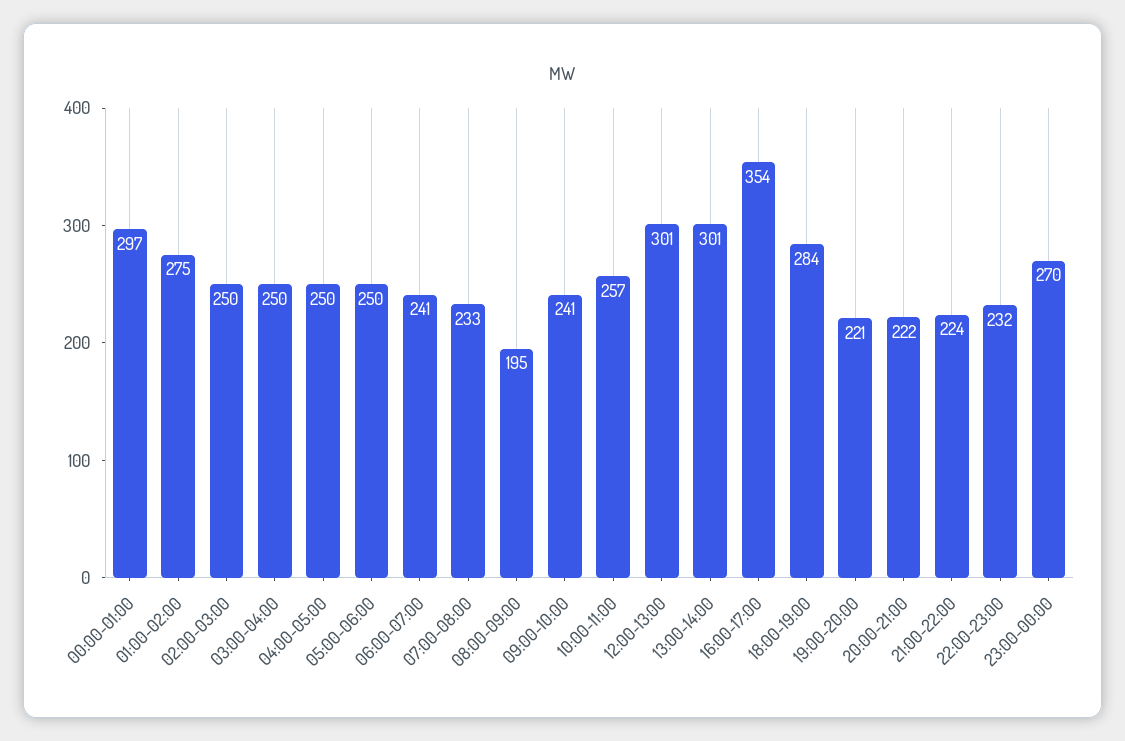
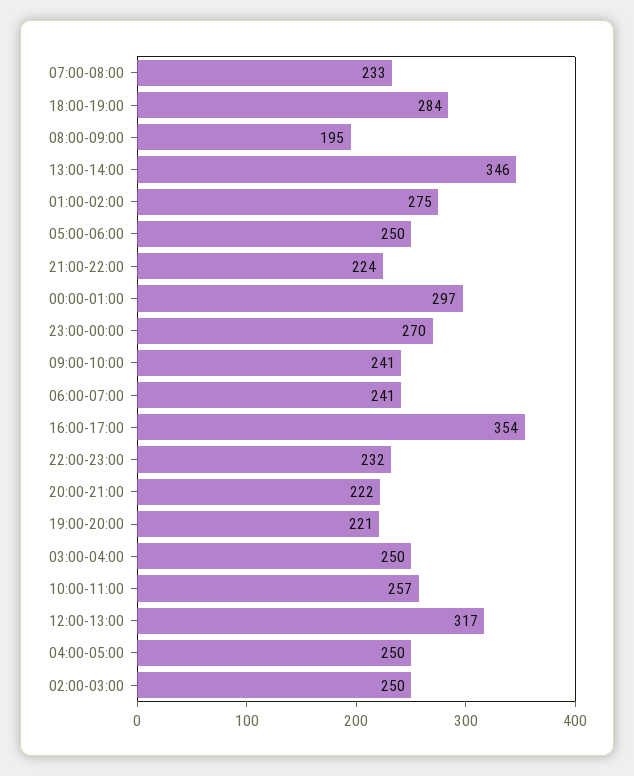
  {
    "00:00-01:00": 297,
    "01:00-02:00": 275,
    "02:00-03:00": 250,
    "03:00-04:00": 250,
    "04:00-05:00": 250,
    "05:00-06:00": 250,
    "06:00-07:00": 241,
    "07:00-08:00": 233,
    "08:00-09:00": 195,
    "09:00-10:00": 241,
    "10:00-11:00": 257,
-   "12:00-13:00": 301,
+   "12:00-13:00": 317,
-   "13:00-14:00": 301,
+   "13:00-14:00": 346,
    "16:00-17:00": 354,
    "18:00-19:00": 284,
    "19:00-20:00": 221,
    "20:00-21:00": 222,
    "21:00-22:00": 224,
    "22:00-23:00": 232,
    "23:00-00:00": 270
  }

